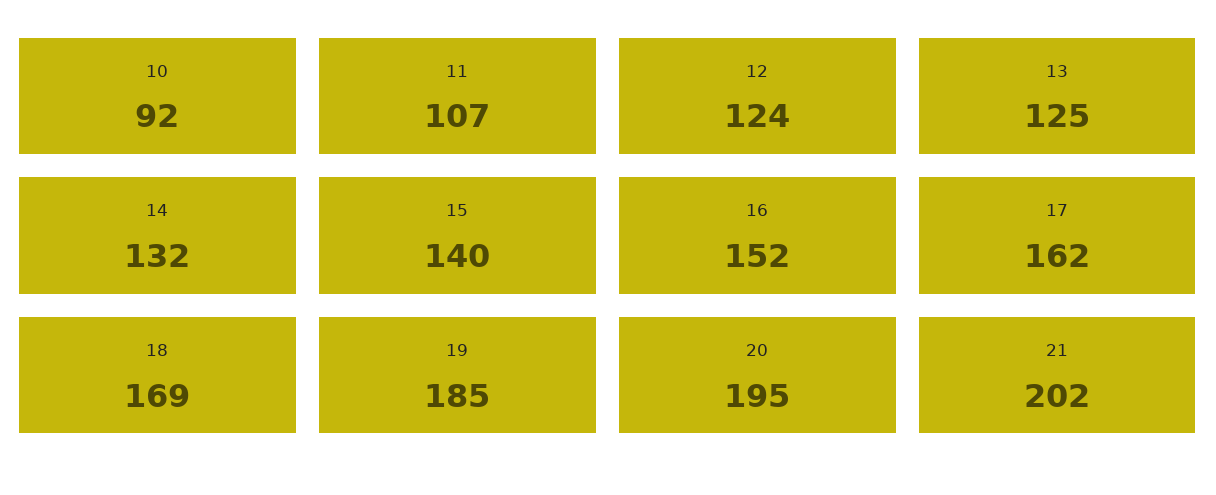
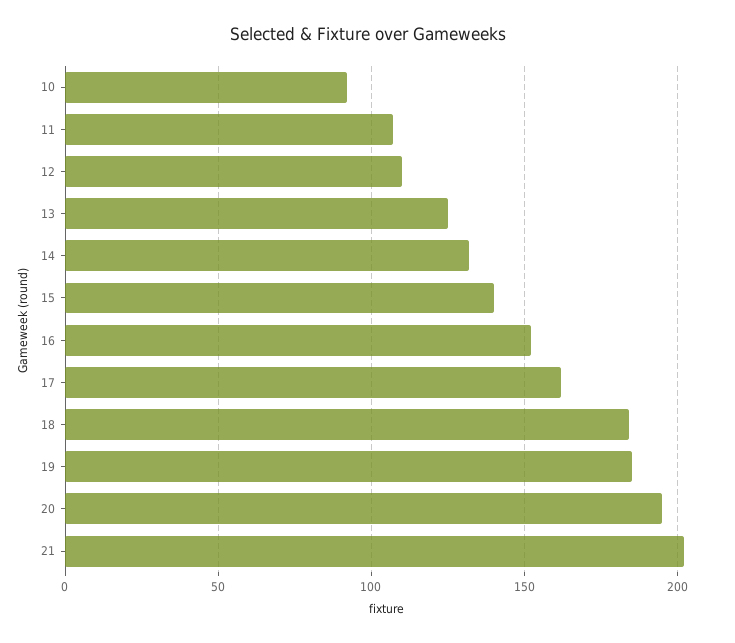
  {
    "10": 92,
    "11": 107,
-   "12": 124,
+   "12": 110,
    "13": 125,
    "14": 132,
    "15": 140,
    "16": 152,
    "17": 162,
-   "18": 169,
+   "18": 185,
    "19": 185,
    "20": 195,
    "21": 202
  }

